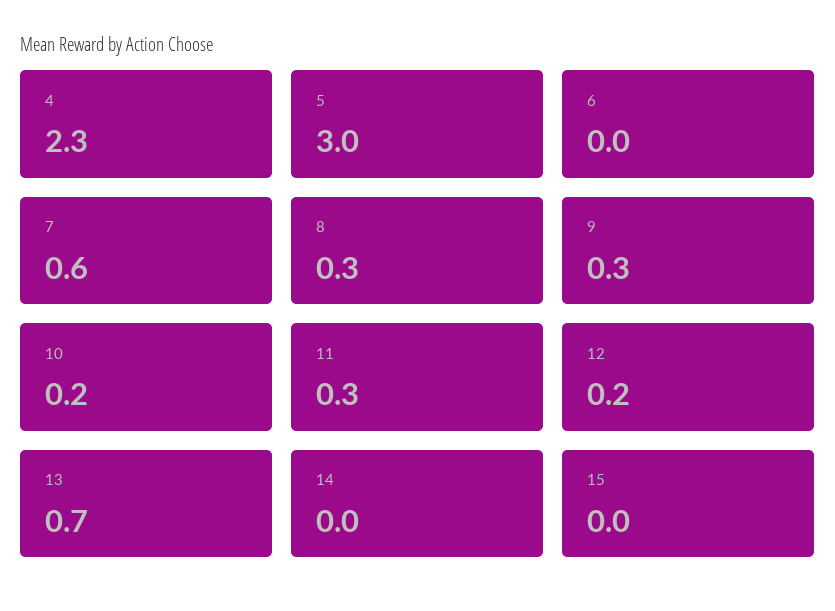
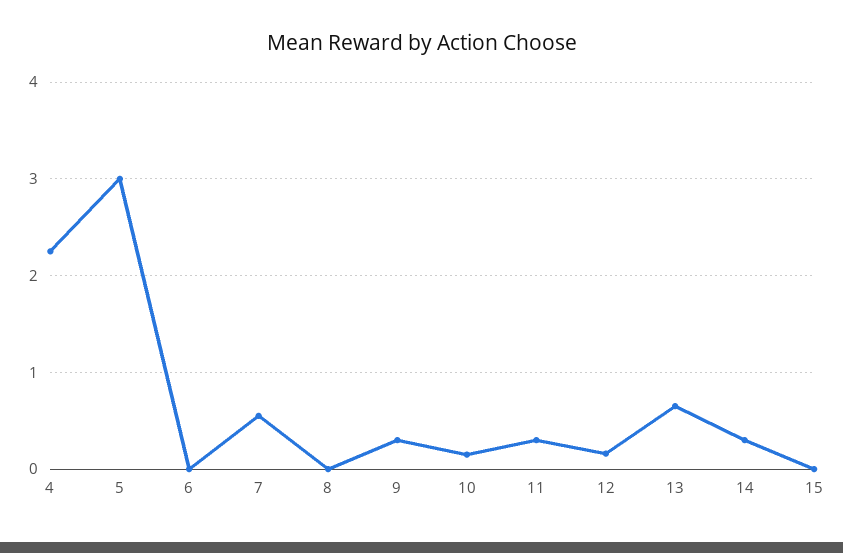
  {
    "4": 2.3,
    "5": 3,
    "6": 0,
    "7": 0.6,
-   "8": 0.3,
+   "8": 0,
    "9": 0.3,
    "10": 0.2,
    "11": 0.3,
    "12": 0.2,
    "13": 0.7,
-   "14": 0,
+   "14": 0.3,
    "15": 0
  }

